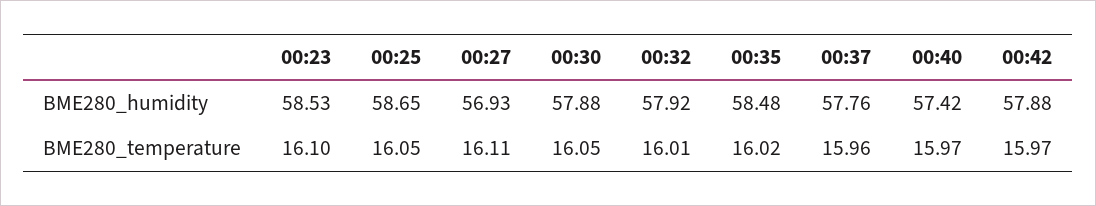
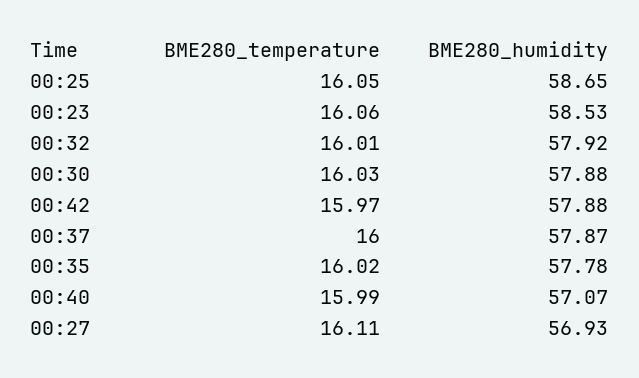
  {
    "00:23": {
      "BME280_humidity": 58.53,
-     "BME280_temperature": 16.1
+     "BME280_temperature": 16.06
    },
    "00:25": {
      "BME280_humidity": 58.65,
      "BME280_temperature": 16.05
    },
    "00:27": {
      "BME280_humidity": 56.93,
      "BME280_temperature": 16.11
    },
    "00:30": {
      "BME280_humidity": 57.88,
-     "BME280_temperature": 16.05
+     "BME280_temperature": 16.03
    },
    "00:32": {
      "BME280_humidity": 57.92,
      "BME280_temperature": 16.01
    },
    "00:35": {
-     "BME280_humidity": 58.48,
+     "BME280_humidity": 57.78,
      "BME280_temperature": 16.02
    },
    "00:37": {
-     "BME280_humidity": 57.76,
+     "BME280_humidity": 57.87,
-     "BME280_temperature": 15.96
+     "BME280_temperature": 16
    },
    "00:40": {
-     "BME280_humidity": 57.42,
+     "BME280_humidity": 57.07,
-     "BME280_temperature": 15.97
+     "BME280_temperature": 15.99
    },
    "00:42": {
      "BME280_humidity": 57.88,
      "BME280_temperature": 15.97
    }
  }

